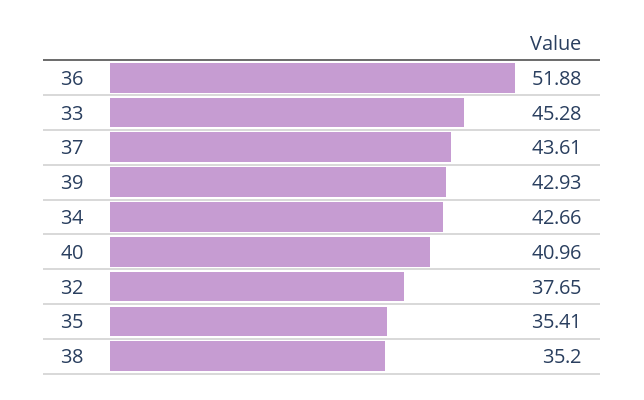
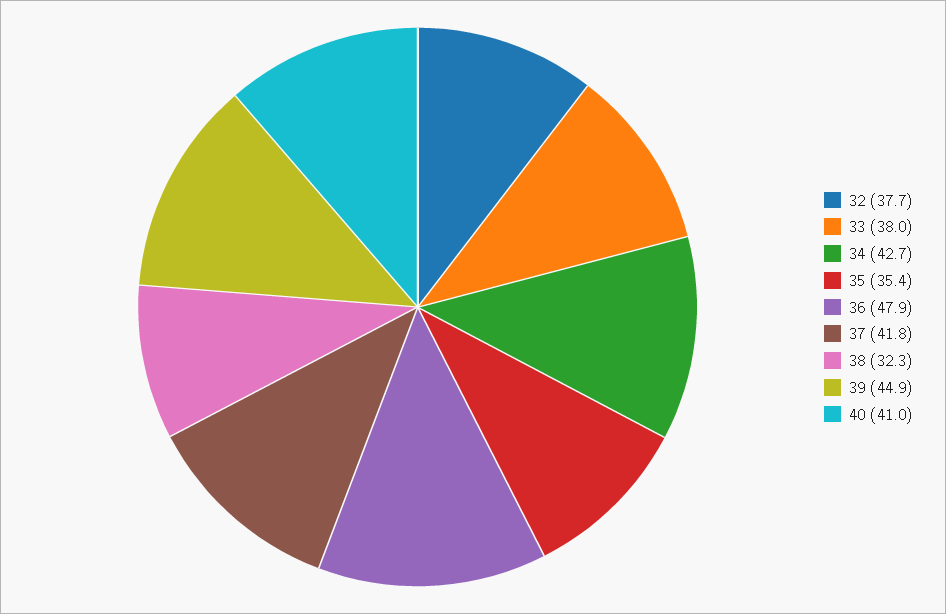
  {
-   "36": 51.88,
+   "36": 47.9,
-   "33": 45.28,
+   "33": 38,
-   "37": 43.61,
+   "37": 41.8,
-   "39": 42.93,
+   "39": 44.9,
    "34": 42.66,
    "40": 40.96,
    "32": 37.65,
    "35": 35.41,
-   "38": 35.2
+   "38": 32.3
  }

